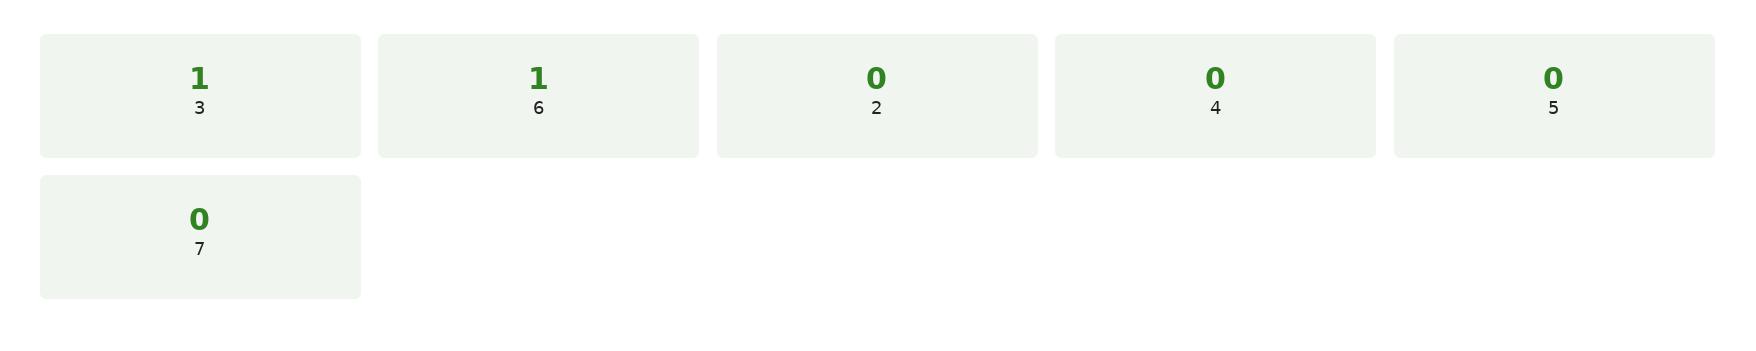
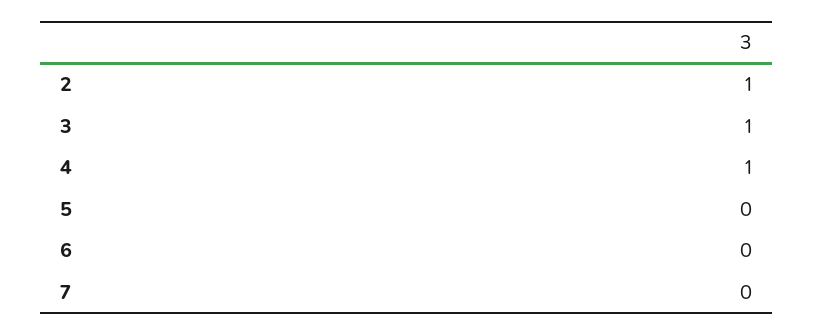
  {
    "3": 1,
-   "6": 1,
+   "6": 0,
-   "2": 0,
+   "2": 1,
-   "4": 0,
+   "4": 1,
    "5": 0,
    "7": 0
  }

